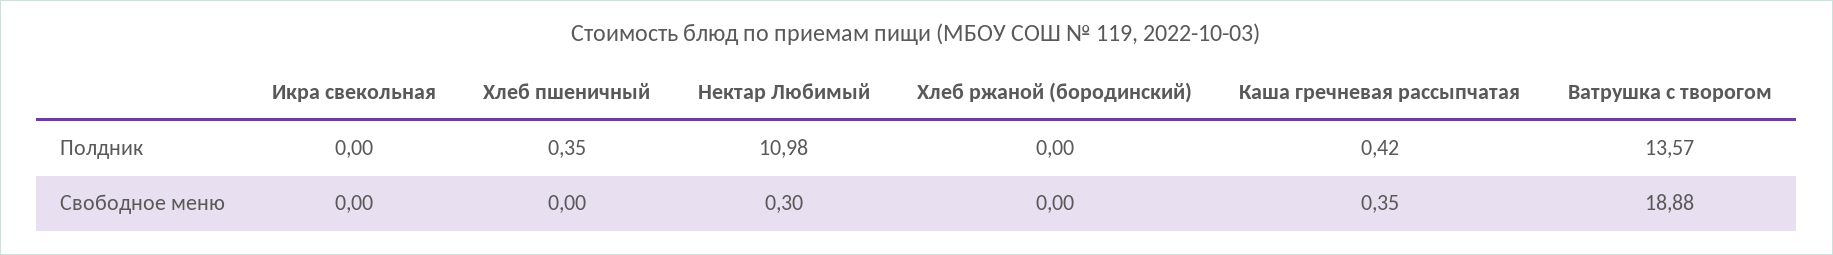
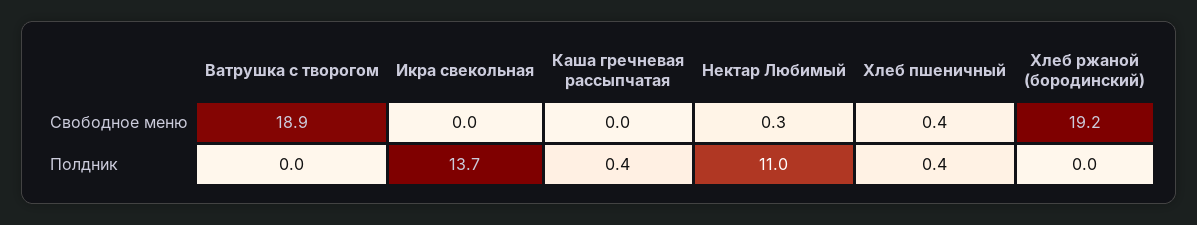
  {
    "Икра свекольная": {
-     "Полдник": 0,
+     "Полдник": 13.7,
      "Свободное меню": 0
    },
    "Хлеб пшеничный": {
      "Полдник": 0.35,
-     "Свободное меню": 0
+     "Свободное меню": 0.4
    },
    "Нектар Любимый": {
      "Полдник": 10.98,
      "Свободное меню": 0.3
    },
    "Хлеб ржаной (бородинский)": {
      "Полдник": 0,
-     "Свободное меню": 0
+     "Свободное меню": 19.2
    },
    "Каша гречневая рассыпчатая": {
      "Полдник": 0.42,
-     "Свободное меню": 0.35
+     "Свободное меню": 0
    },
    "Ватрушка с творогом": {
-     "Полдник": 13.57,
+     "Полдник": 0,
      "Свободное меню": 18.88
    }
  }

